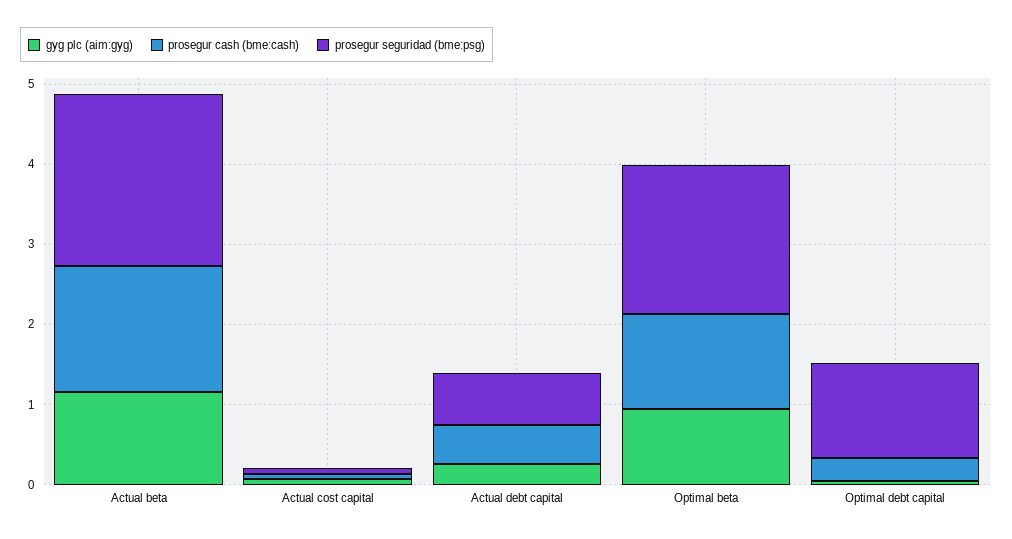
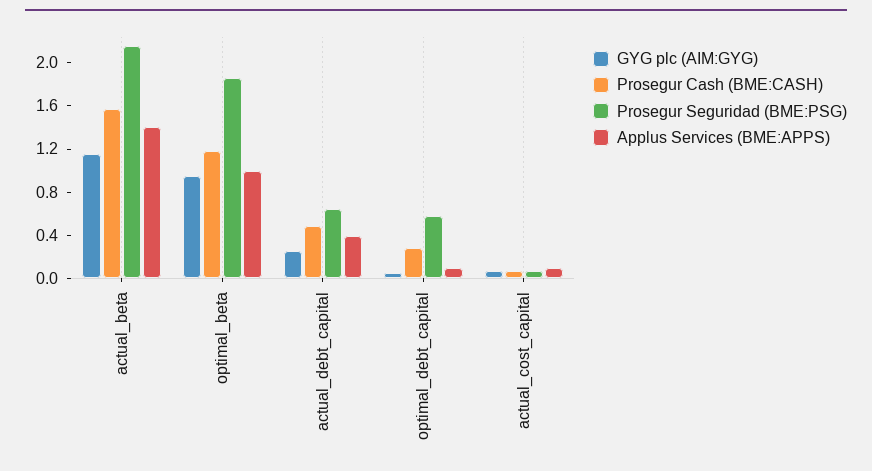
  {
    "gyg plc (aim:gyg)": {
      "Actual beta": 1.2,
      "Actual cost capital": 0.1,
      "Actual debt capital": 0.3,
      "Optimal beta": 0.9,
      "Optimal debt capital": 0.1
    },
    "prosegur cash (bme:cash)": {
      "Actual beta": 1.6,
      "Actual cost capital": 0.1,
      "Actual debt capital": 0.5,
      "Optimal beta": 1.2,
      "Optimal debt capital": 0.3
    },
    "prosegur seguridad (bme:psg)": {
      "Actual beta": 2.2,
      "Actual cost capital": 0.1,
      "Actual debt capital": 0.6,
      "Optimal beta": 1.9,
-     "Optimal debt capital": 1.2
+     "Optimal debt capital": 0.6
-   }
+   },
+   "Applus Services (BME:APPS)": {
+     "Actual beta": 1.4,
+     "Optimal beta": 1,
+     "Actual debt capital": 0.4,
+     "Optimal debt capital": 0.1,
+     "Actual cost capital": 0.1
+   }
  }

